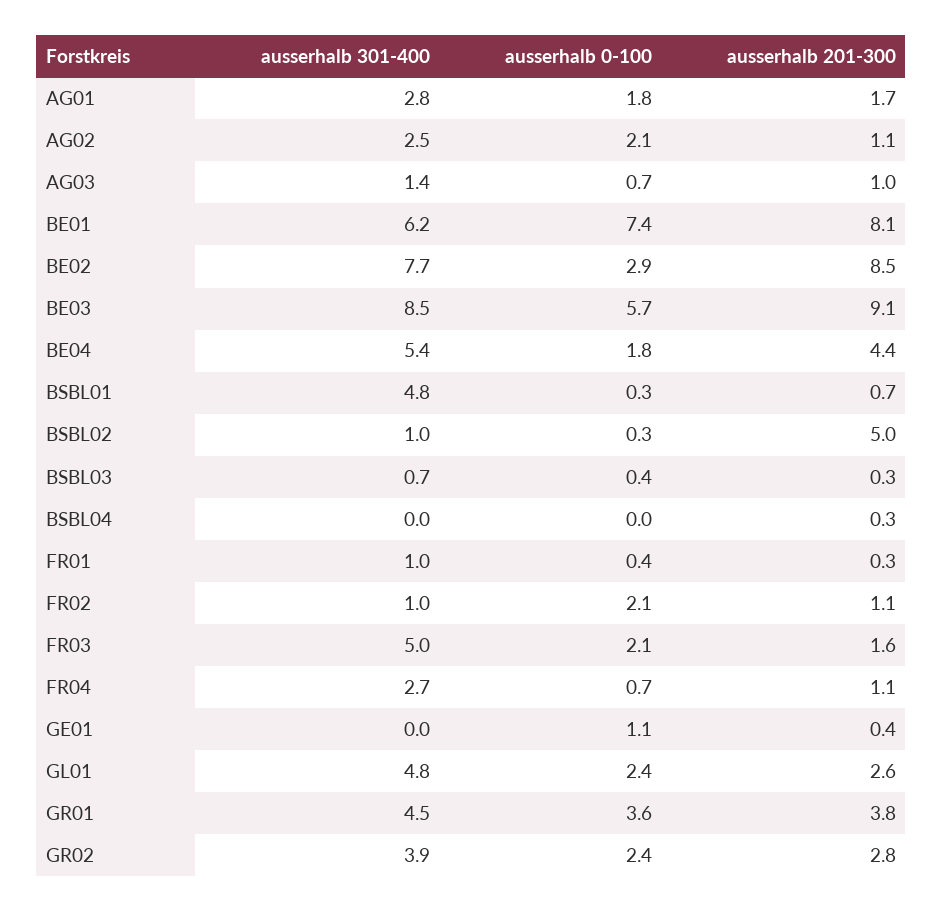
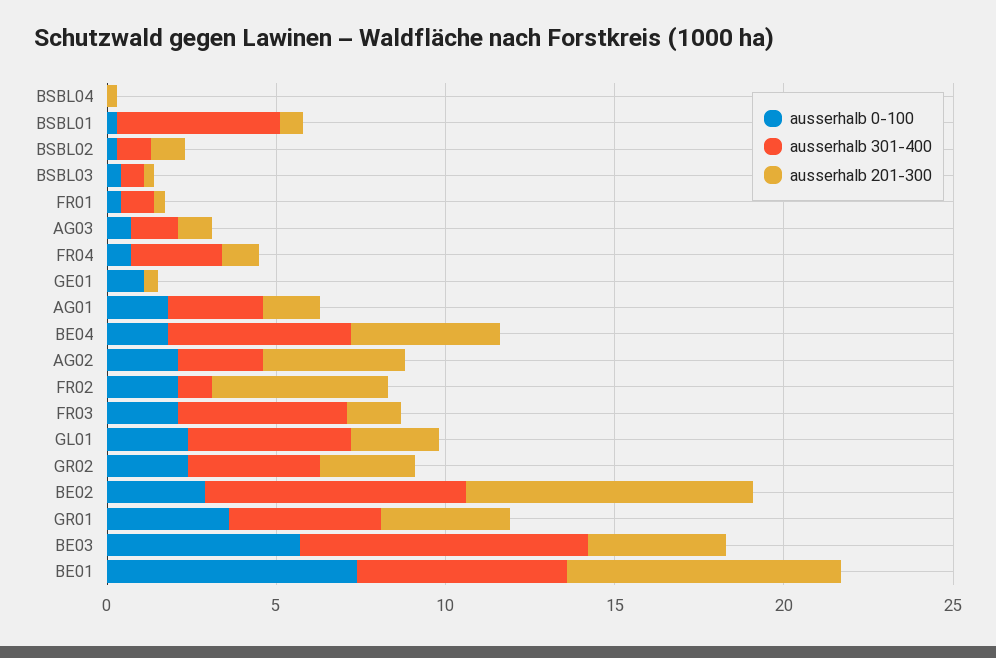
  {
    "ausserhalb 301-400": {
      "AG01": 2.8,
      "AG02": 2.5,
      "AG03": 1.4,
      "BE01": 6.2,
      "BE02": 7.7,
      "BE03": 8.5,
      "BE04": 5.4,
      "BSBL01": 4.8,
      "BSBL02": 1,
      "BSBL03": 0.7,
      "BSBL04": 0,
      "FR01": 1,
      "FR02": 1,
      "FR03": 5,
      "FR04": 2.7,
      "GE01": 0,
      "GL01": 4.8,
      "GR01": 4.5,
      "GR02": 3.9
    },
    "ausserhalb 0-100": {
      "AG01": 1.8,
      "AG02": 2.1,
      "AG03": 0.7,
      "BE01": 7.4,
      "BE02": 2.9,
      "BE03": 5.7,
      "BE04": 1.8,
      "BSBL01": 0.3,
      "BSBL02": 0.3,
      "BSBL03": 0.4,
      "BSBL04": 0,
      "FR01": 0.4,
      "FR02": 2.1,
      "FR03": 2.1,
      "FR04": 0.7,
      "GE01": 1.1,
      "GL01": 2.4,
      "GR01": 3.6,
      "GR02": 2.4
    },
    "ausserhalb 201-300": {
      "AG01": 1.7,
-     "AG02": 1.1,
+     "AG02": 4,
      "AG03": 1,
      "BE01": 8.1,
      "BE02": 8.5,
-     "BE03": 9.1,
+     "BE03": 4,
      "BE04": 4.4,
      "BSBL01": 0.7,
-     "BSBL02": 5,
+     "BSBL02": 1,
      "BSBL03": 0.3,
      "BSBL04": 0.3,
      "FR01": 0.3,
-     "FR02": 1.1,
+     "FR02": 5,
      "FR03": 1.6,
      "FR04": 1.1,
      "GE01": 0.4,
      "GL01": 2.6,
      "GR01": 3.8,
      "GR02": 2.8
    }
  }

